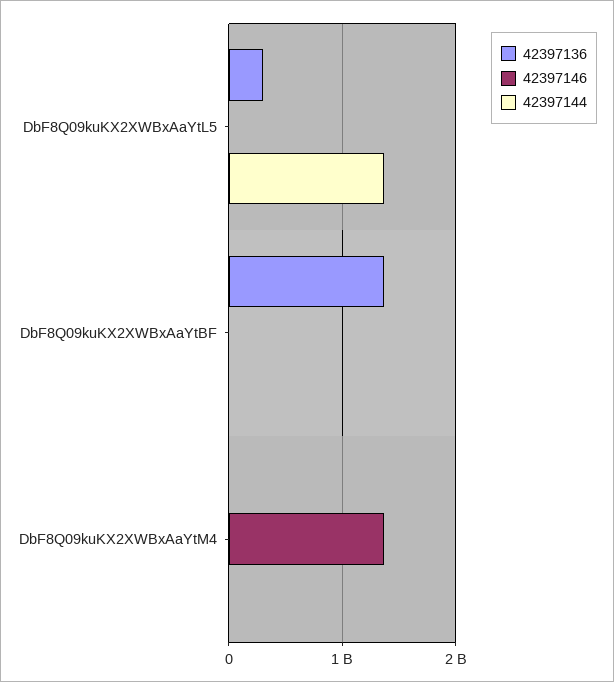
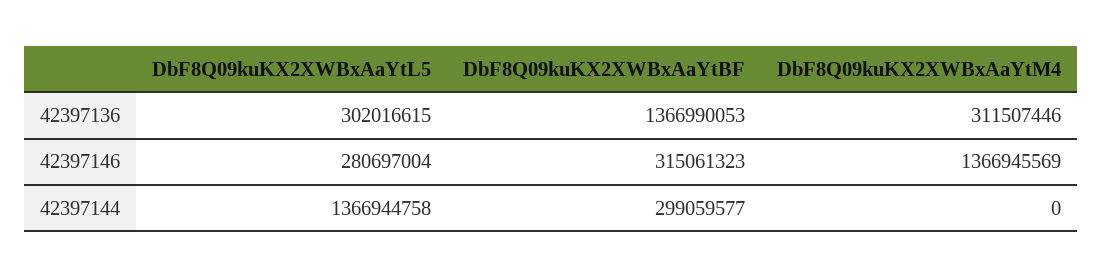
  {
    "42397136": {
      "DbF8Q09kuKX2XWBxAaYtL5": 302016615,
      "DbF8Q09kuKX2XWBxAaYtBF": 1366990053,
-     "DbF8Q09kuKX2XWBxAaYtM4": 0
+     "DbF8Q09kuKX2XWBxAaYtM4": 311507446
    },
    "42397146": {
-     "DbF8Q09kuKX2XWBxAaYtL5": 0,
+     "DbF8Q09kuKX2XWBxAaYtL5": 280697004,
-     "DbF8Q09kuKX2XWBxAaYtBF": 0,
+     "DbF8Q09kuKX2XWBxAaYtBF": 315061323,
      "DbF8Q09kuKX2XWBxAaYtM4": 1366945569
    },
    "42397144": {
      "DbF8Q09kuKX2XWBxAaYtL5": 1366944758,
-     "DbF8Q09kuKX2XWBxAaYtBF": 0,
+     "DbF8Q09kuKX2XWBxAaYtBF": 299059577,
      "DbF8Q09kuKX2XWBxAaYtM4": 0
    }
  }

